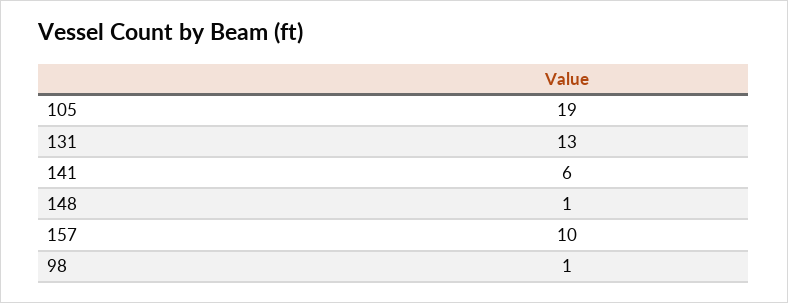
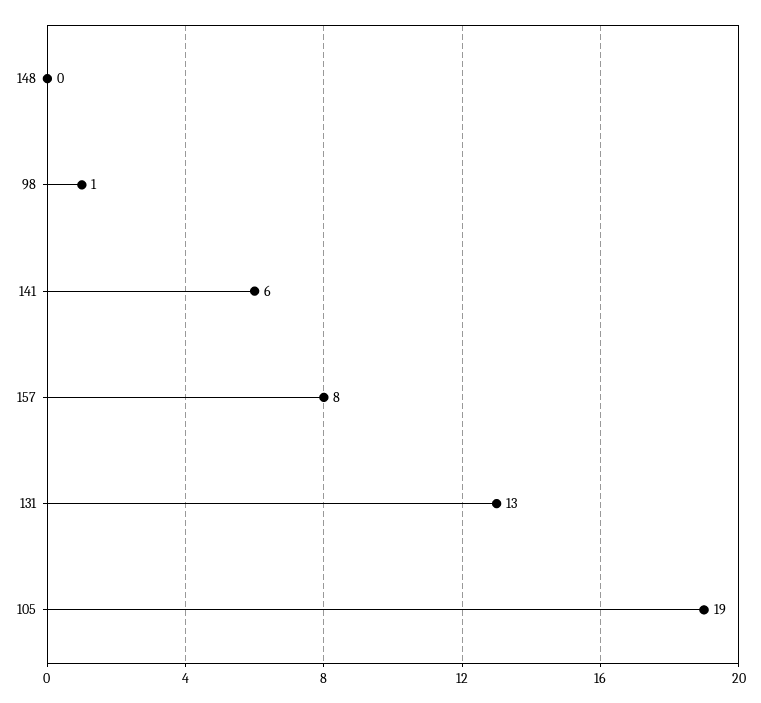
  {
    "105": 19,
    "131": 13,
    "141": 6,
-   "148": 1,
+   "148": 0,
-   "157": 10,
+   "157": 8,
    "98": 1
  }

